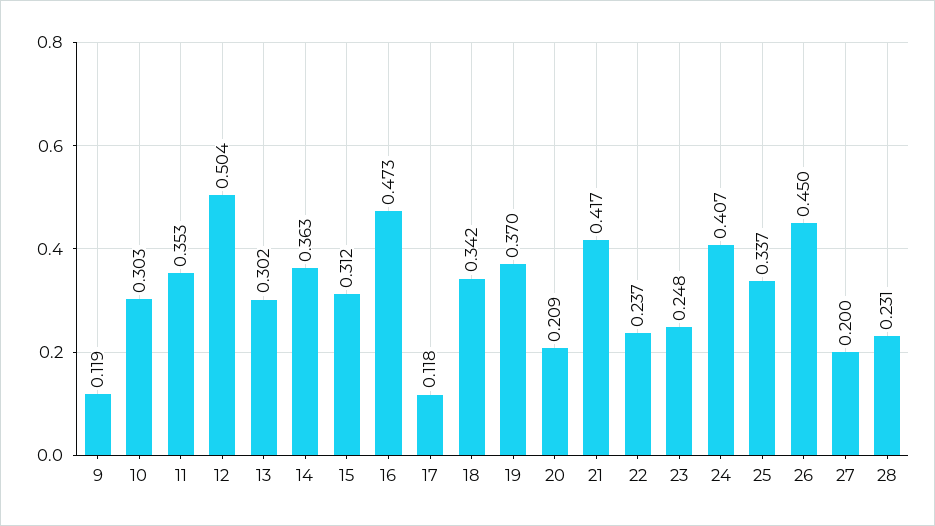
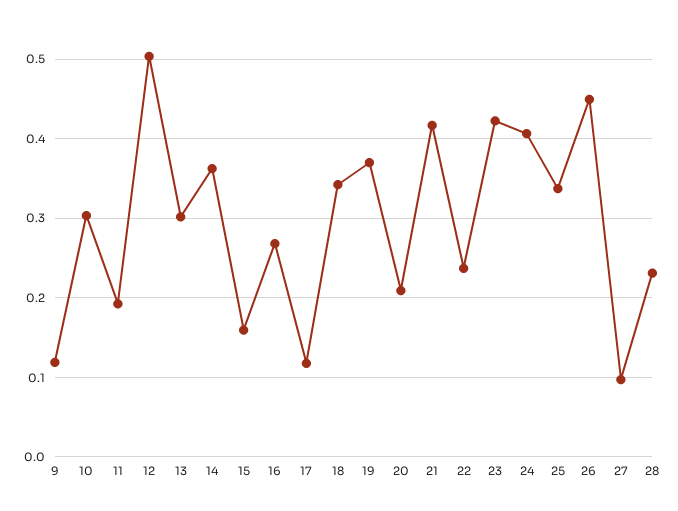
  {
    "9": 0.119,
    "10": 0.303,
-   "11": 0.353,
+   "11": 0.19,
    "12": 0.504,
    "13": 0.302,
    "14": 0.363,
-   "15": 0.312,
+   "15": 0.16,
-   "16": 0.473,
+   "16": 0.27,
    "17": 0.118,
    "18": 0.342,
    "19": 0.37,
    "20": 0.209,
    "21": 0.417,
    "22": 0.237,
-   "23": 0.248,
+   "23": 0.42,
    "24": 0.407,
    "25": 0.337,
    "26": 0.45,
-   "27": 0.2,
+   "27": 0.1,
    "28": 0.231
  }

